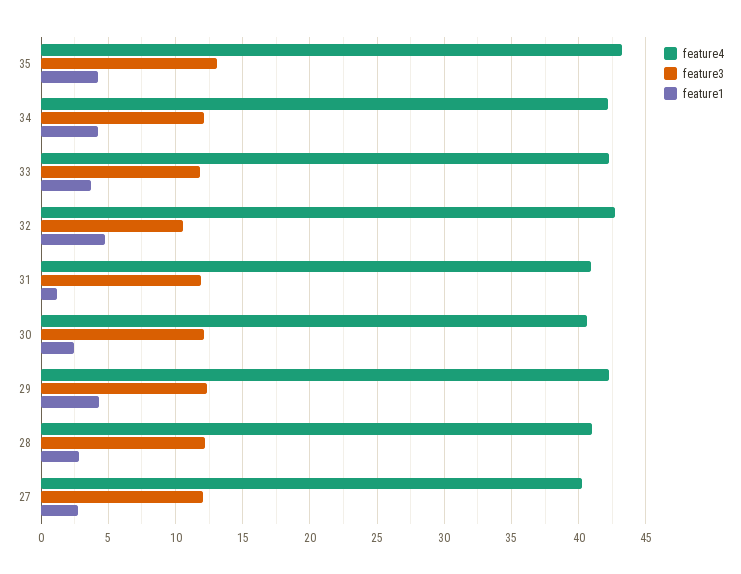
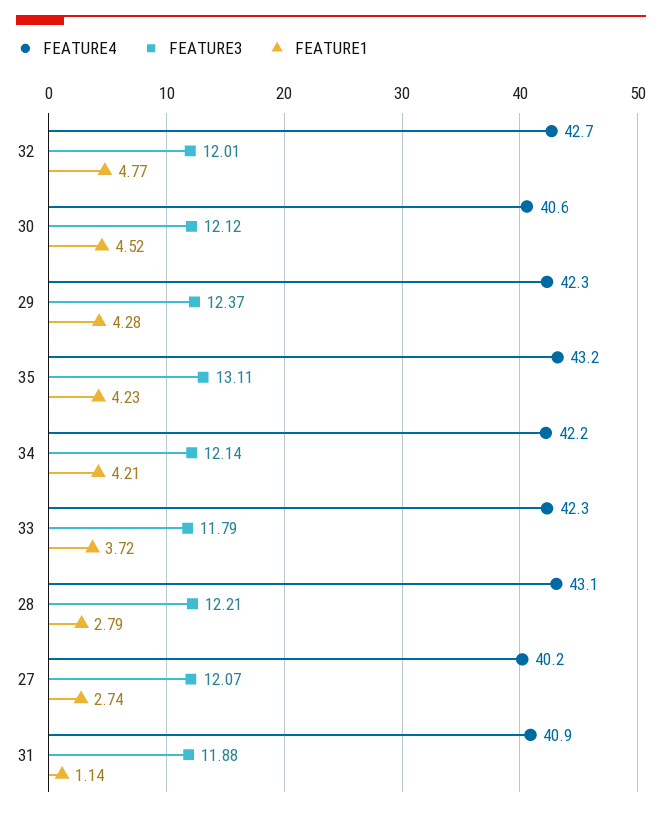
  {
    "feature4": {
      "35": 43.2,
      "34": 42.2,
      "33": 42.3,
      "32": 42.7,
      "31": 40.9,
      "30": 40.6,
      "29": 42.3,
-     "28": 41,
+     "28": 43.1,
      "27": 40.2
    },
    "feature3": {
      "35": 13.11,
      "34": 12.14,
      "33": 11.79,
-     "32": 10.5,
+     "32": 12.01,
      "31": 11.88,
      "30": 12.12,
      "29": 12.37,
      "28": 12.21,
      "27": 12.07
    },
    "feature1": {
      "35": 4.23,
      "34": 4.21,
      "33": 3.72,
      "32": 4.77,
      "31": 1.14,
-     "30": 2.5,
+     "30": 4.52,
      "29": 4.28,
      "28": 2.79,
      "27": 2.74
    }
  }

